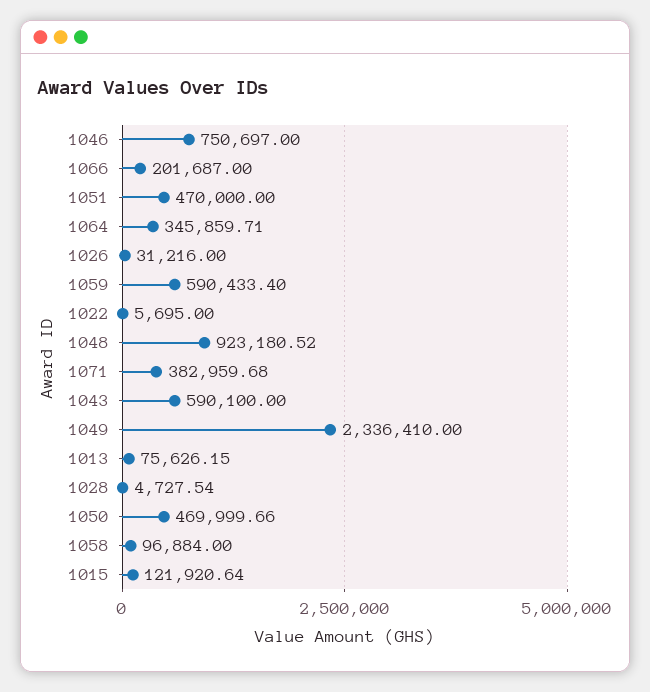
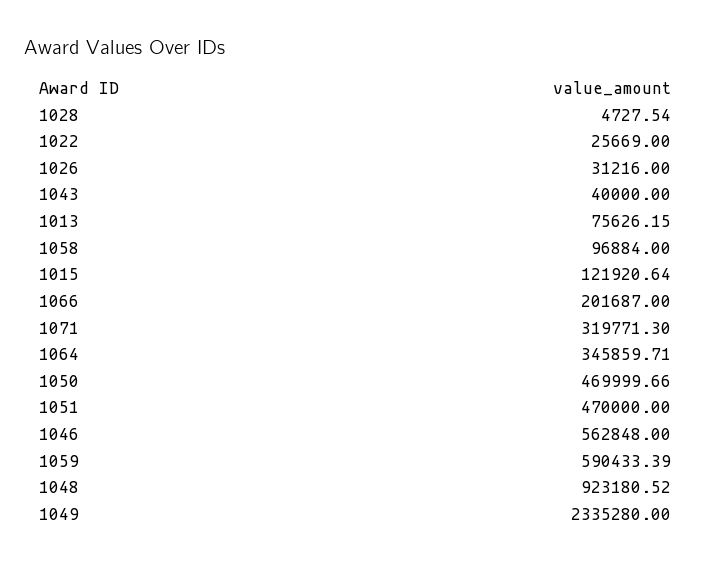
  {
-   "1046": 750697,
+   "1046": 562848,
    "1066": 201687,
    "1051": 470000,
    "1064": 345859.71,
    "1026": 31216,
-   "1059": 590433.4,
+   "1059": 590433.39,
-   "1022": 5695,
+   "1022": 25669,
    "1048": 923180.52,
-   "1071": 382959.68,
+   "1071": 319771.3,
-   "1043": 590100,
+   "1043": 40000,
-   "1049": 2336410,
+   "1049": 2335280,
    "1013": 75626.15,
    "1028": 4727.54,
    "1050": 469999.66,
    "1058": 96884,
    "1015": 121920.64
  }

